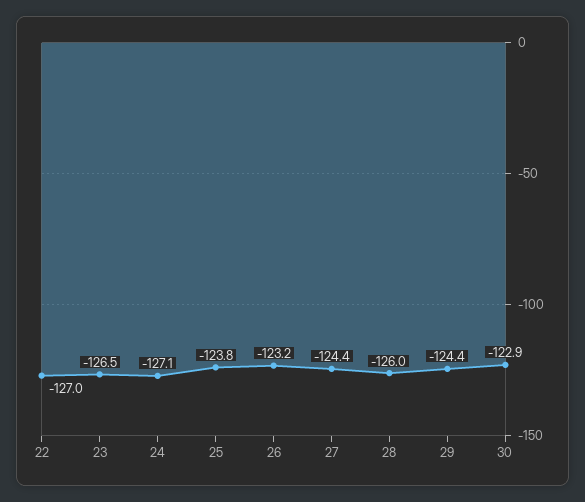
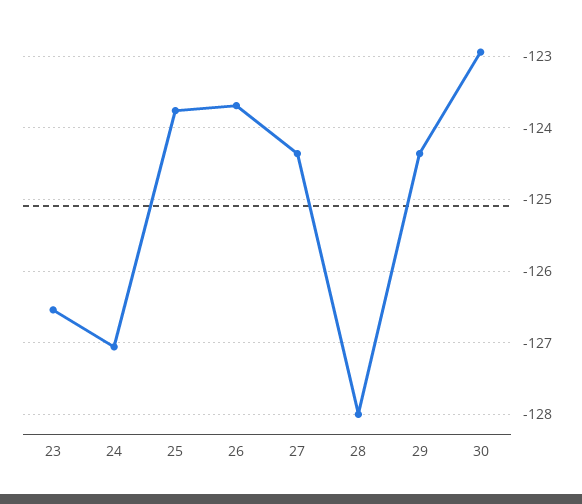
  {
-   "22": -127,
    "23": -126.5,
    "24": -127.1,
    "25": -123.8,
-   "26": -123.2,
+   "26": -123.7,
    "27": -124.4,
-   "28": -126,
+   "28": -128,
    "29": -124.4,
    "30": -122.9
  }

